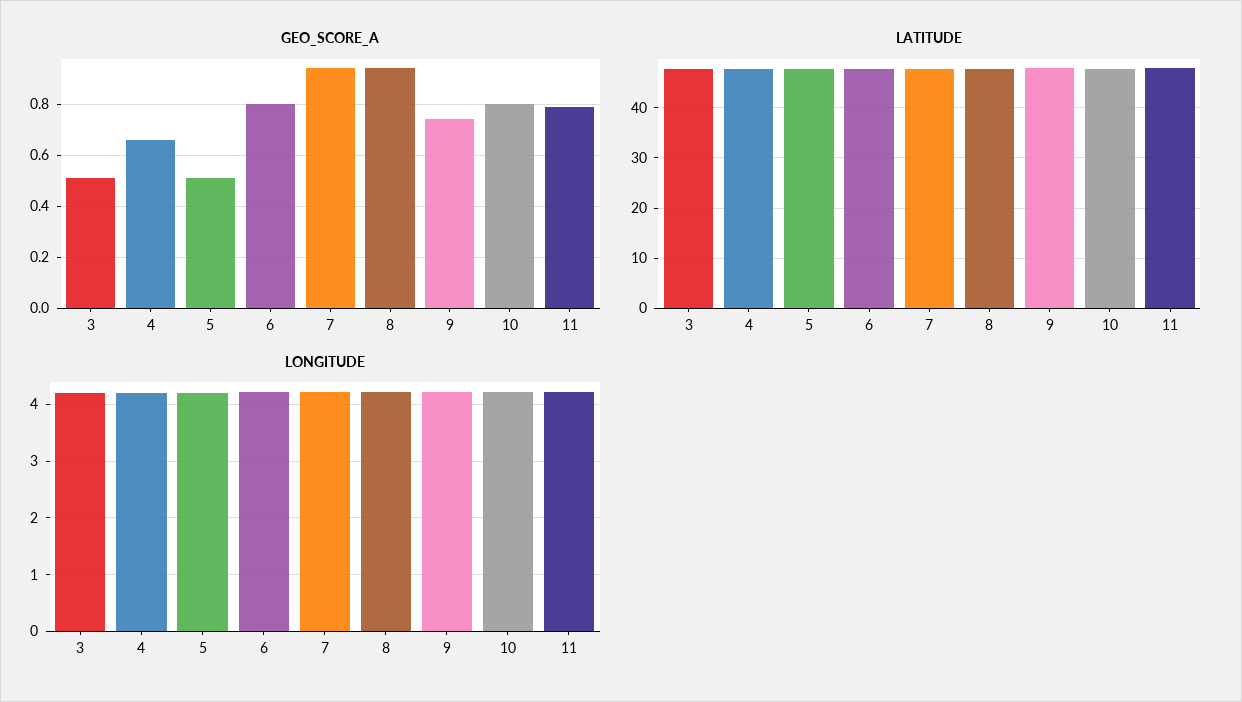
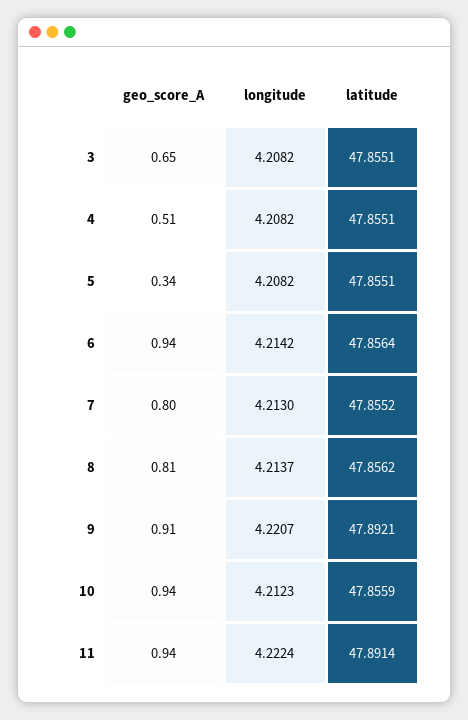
  {
    "GEO_SCORE_A": {
-     "3": 0.5,
+     "3": 0.65,
-     "4": 0.65,
+     "4": 0.51,
-     "5": 0.5,
+     "5": 0.34,
-     "6": 0.8,
+     "6": 0.94,
-     "7": 0.95,
+     "7": 0.8,
-     "8": 0.95,
+     "8": 0.81,
-     "9": 0.75,
+     "9": 0.91,
-     "10": 0.8,
+     "10": 0.94,
-     "11": 0.8
+     "11": 0.94
    },
    "LATITUDE": {
      "3": 47.8551,
      "4": 47.8551,
      "5": 47.8551,
      "6": 47.8564,
      "7": 47.8552,
      "8": 47.8562,
      "9": 47.8921,
      "10": 47.8559,
      "11": 47.8914
    },
    "LONGITUDE": {
      "3": 4.2082,
      "4": 4.2082,
      "5": 4.2082,
      "6": 4.2142,
      "7": 4.213,
      "8": 4.2137,
      "9": 4.2207,
      "10": 4.2123,
      "11": 4.2224
    }
  }

